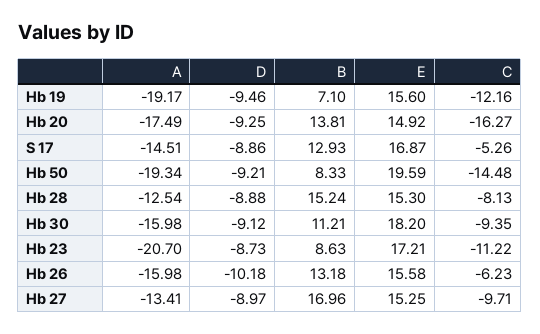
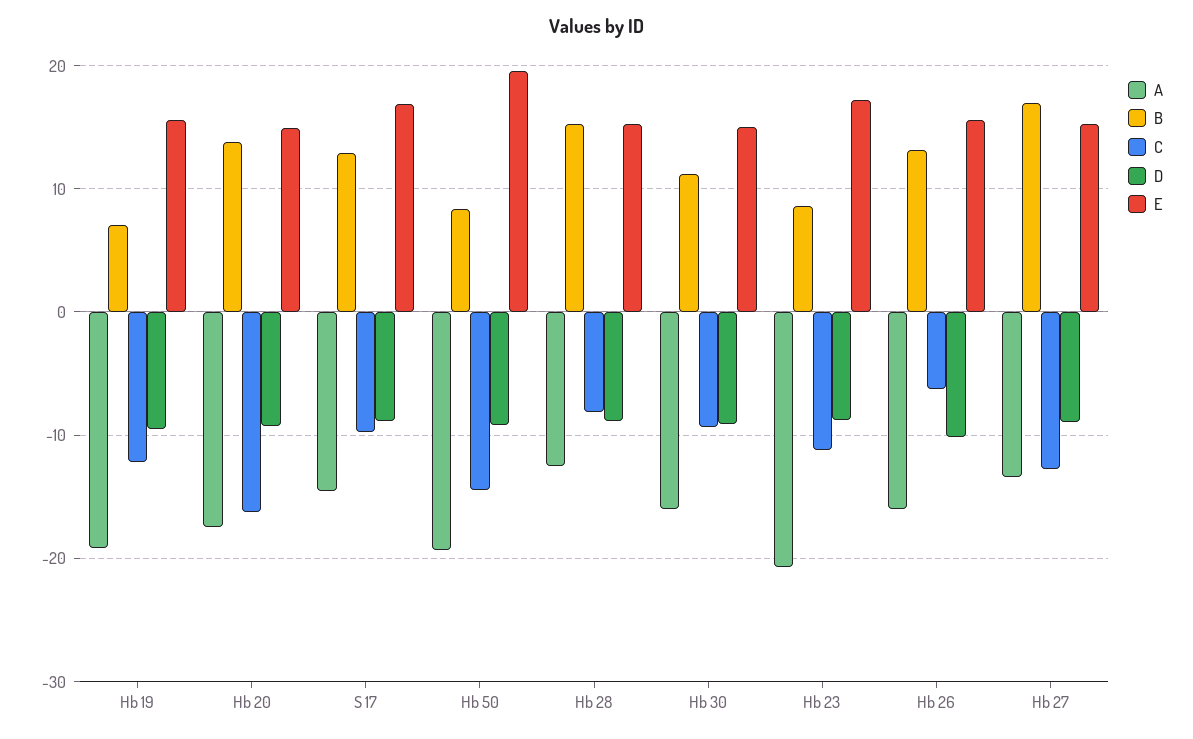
  {
    "A": {
      "Hb 19": -19.17,
      "Hb 20": -17.49,
      "S 17": -14.51,
      "Hb 50": -19.34,
      "Hb 28": -12.54,
      "Hb 30": -15.98,
      "Hb 23": -20.7,
      "Hb 26": -15.98,
      "Hb 27": -13.41
    },
    "D": {
      "Hb 19": -9.46,
      "Hb 20": -9.25,
      "S 17": -8.86,
      "Hb 50": -9.21,
      "Hb 28": -8.88,
      "Hb 30": -9.12,
      "Hb 23": -8.73,
      "Hb 26": -10.18,
      "Hb 27": -8.97
    },
    "B": {
      "Hb 19": 7.1,
      "Hb 20": 13.81,
      "S 17": 12.93,
      "Hb 50": 8.33,
      "Hb 28": 15.24,
      "Hb 30": 11.21,
      "Hb 23": 8.63,
      "Hb 26": 13.18,
      "Hb 27": 16.96
    },
    "E": {
      "Hb 19": 15.6,
      "Hb 20": 14.92,
      "S 17": 16.87,
      "Hb 50": 19.59,
      "Hb 28": 15.3,
-     "Hb 30": 18.2,
+     "Hb 30": 15,
      "Hb 23": 17.21,
      "Hb 26": 15.58,
      "Hb 27": 15.25
    },
    "C": {
      "Hb 19": -12.16,
      "Hb 20": -16.27,
-     "S 17": -5.26,
+     "S 17": -10,
      "Hb 50": -14.48,
      "Hb 28": -8.13,
      "Hb 30": -9.35,
      "Hb 23": -11.22,
      "Hb 26": -6.23,
-     "Hb 27": -9.71
+     "Hb 27": -13
    }
  }

